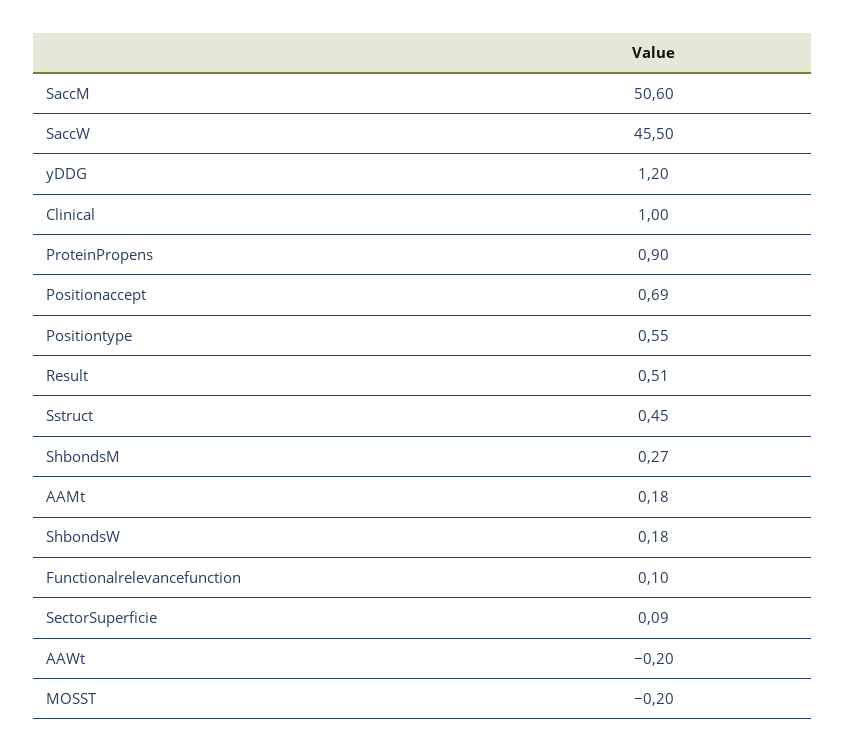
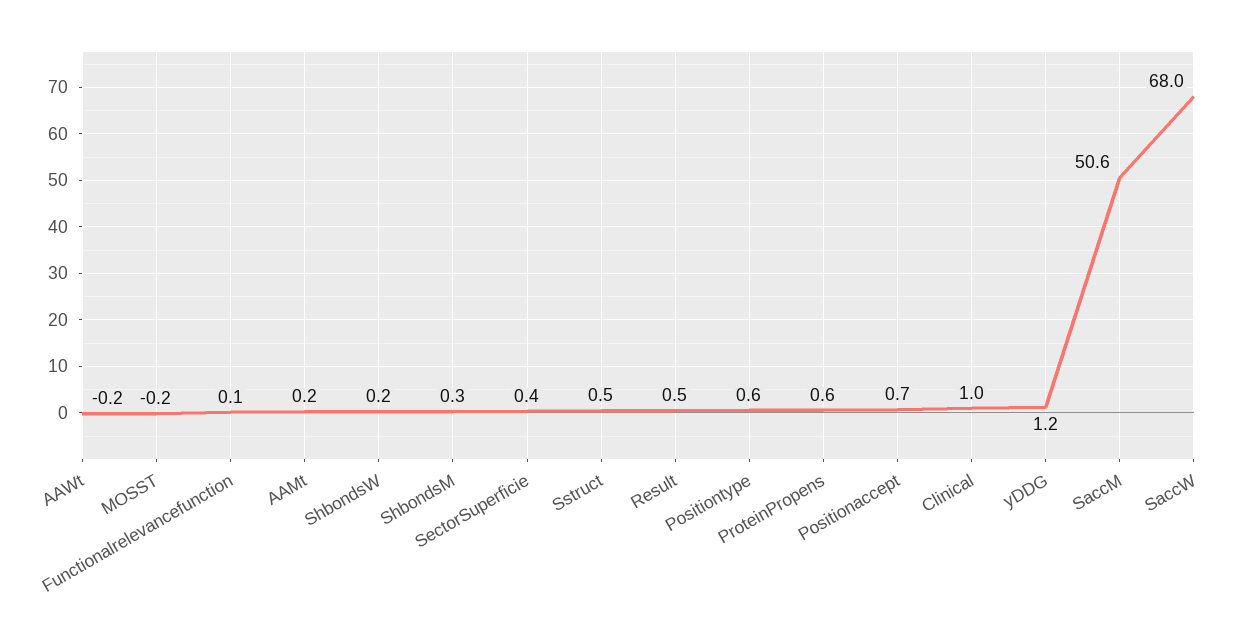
  {
    "SaccM": 50.6,
-   "SaccW": 45.5,
+   "SaccW": 68,
    "yDDG": 1.2,
    "Clinical": 1,
-   "ProteinPropens": 0.9,
+   "ProteinPropens": 0.6,
    "Positionaccept": 0.69,
    "Positiontype": 0.55,
    "Result": 0.51,
    "Sstruct": 0.45,
    "ShbondsM": 0.27,
    "AAMt": 0.18,
    "ShbondsW": 0.18,
    "Functionalrelevancefunction": 0.1,
-   "SectorSuperficie": 0.09,
+   "SectorSuperficie": 0.4,
    "AAWt": -0.2,
    "MOSST": -0.2
  }

